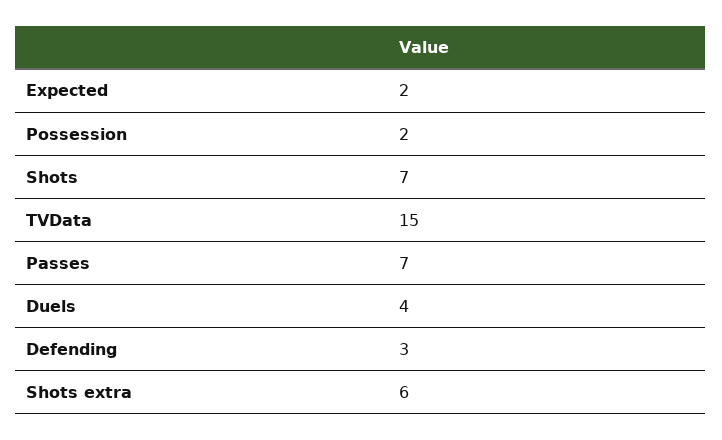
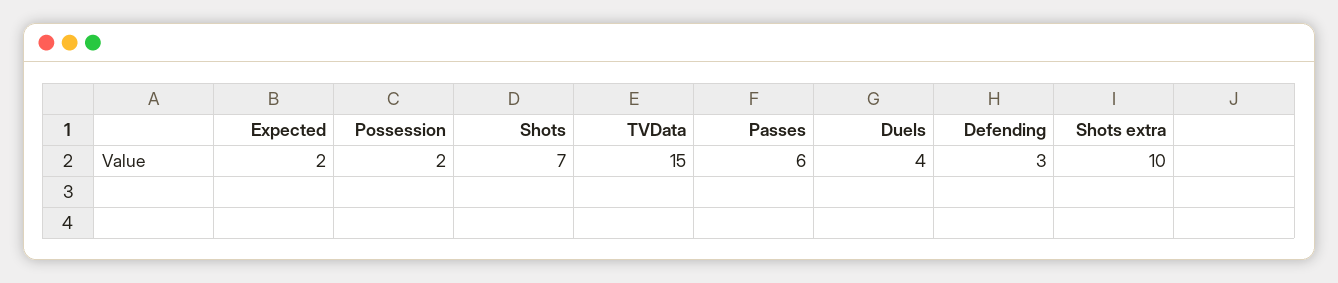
  {
    "Expected": 2,
    "Possession": 2,
    "Shots": 7,
    "TVData": 15,
-   "Passes": 7,
+   "Passes": 6,
    "Duels": 4,
    "Defending": 3,
-   "Shots extra": 6
+   "Shots extra": 10
  }

